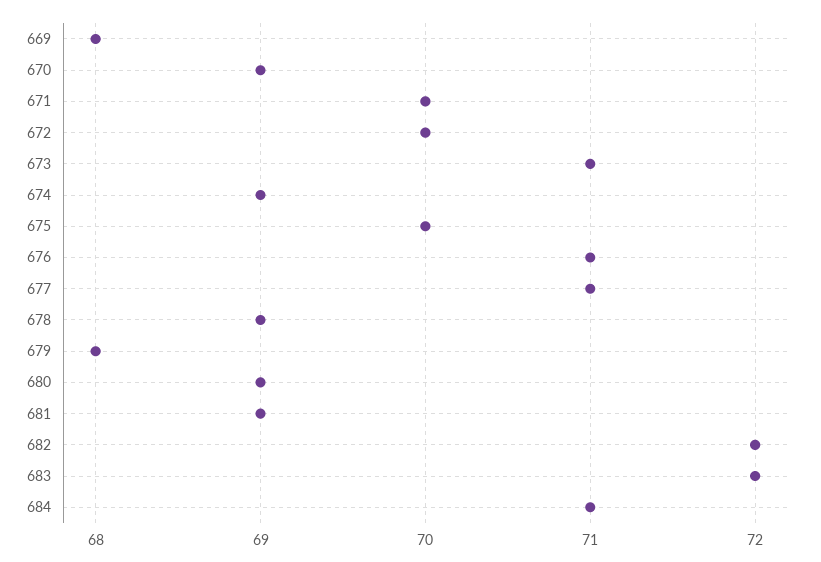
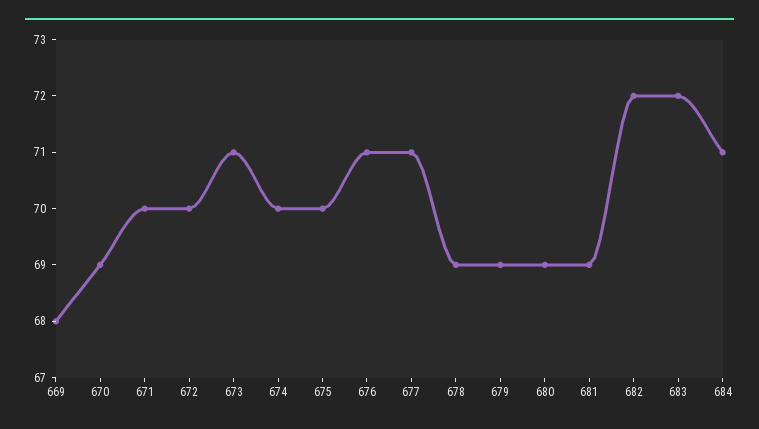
  {
    "669": 68,
    "670": 69,
    "671": 70,
    "672": 70,
    "673": 71,
-   "674": 69,
+   "674": 70,
    "675": 70,
    "676": 71,
    "677": 71,
    "678": 69,
-   "679": 68,
+   "679": 69,
    "680": 69,
    "681": 69,
    "682": 72,
    "683": 72,
    "684": 71
  }

